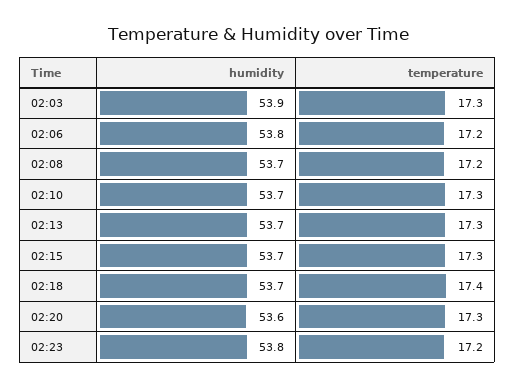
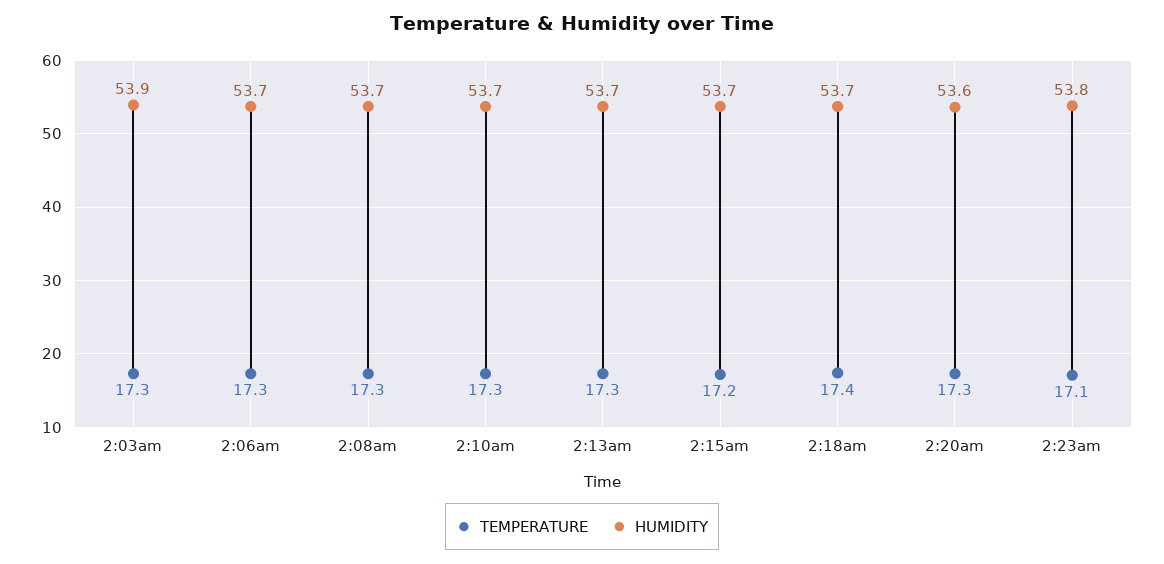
  {
    "humidity": {
      "02:03": 53.9,
-     "02:06": 53.8,
+     "02:06": 53.7,
      "02:08": 53.7,
      "02:10": 53.7,
      "02:13": 53.7,
      "02:15": 53.7,
      "02:18": 53.7,
      "02:20": 53.6,
      "02:23": 53.8
    },
    "temperature": {
      "02:03": 17.3,
-     "02:06": 17.2,
+     "02:06": 17.3,
-     "02:08": 17.2,
+     "02:08": 17.3,
      "02:10": 17.3,
      "02:13": 17.3,
-     "02:15": 17.3,
+     "02:15": 17.2,
      "02:18": 17.4,
      "02:20": 17.3,
-     "02:23": 17.2
+     "02:23": 17.1
    }
  }

